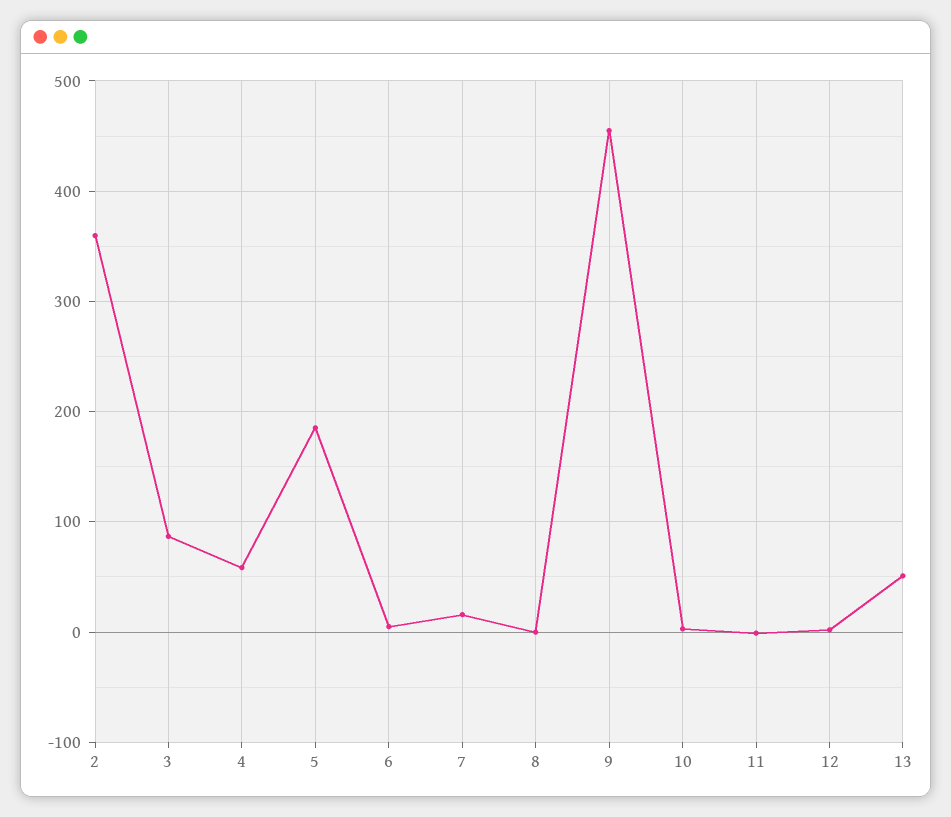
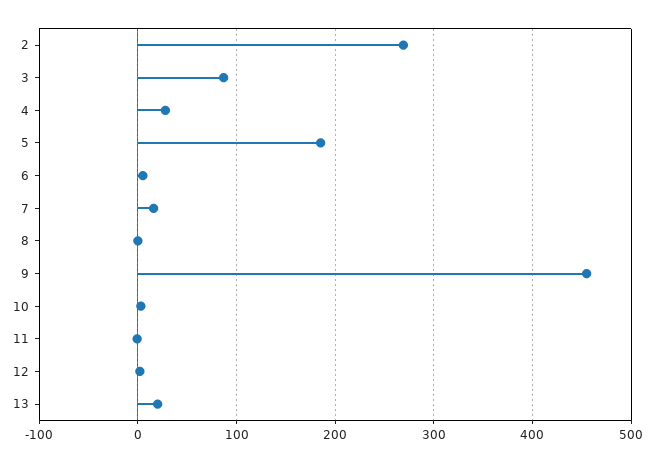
  {
-   "2": 360,
+   "2": 270,
    "3": 90,
-   "4": 60,
+   "4": 30,
    "5": 190,
    "6": 10,
    "7": 20,
    "8": 0,
    "9": 450,
    "10": 0,
    "11": 0,
    "12": 0,
-   "13": 50
+   "13": 20
  }

